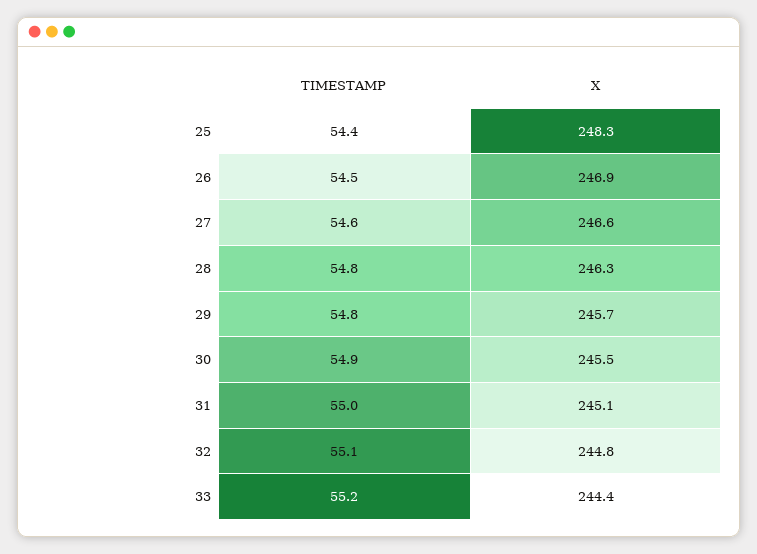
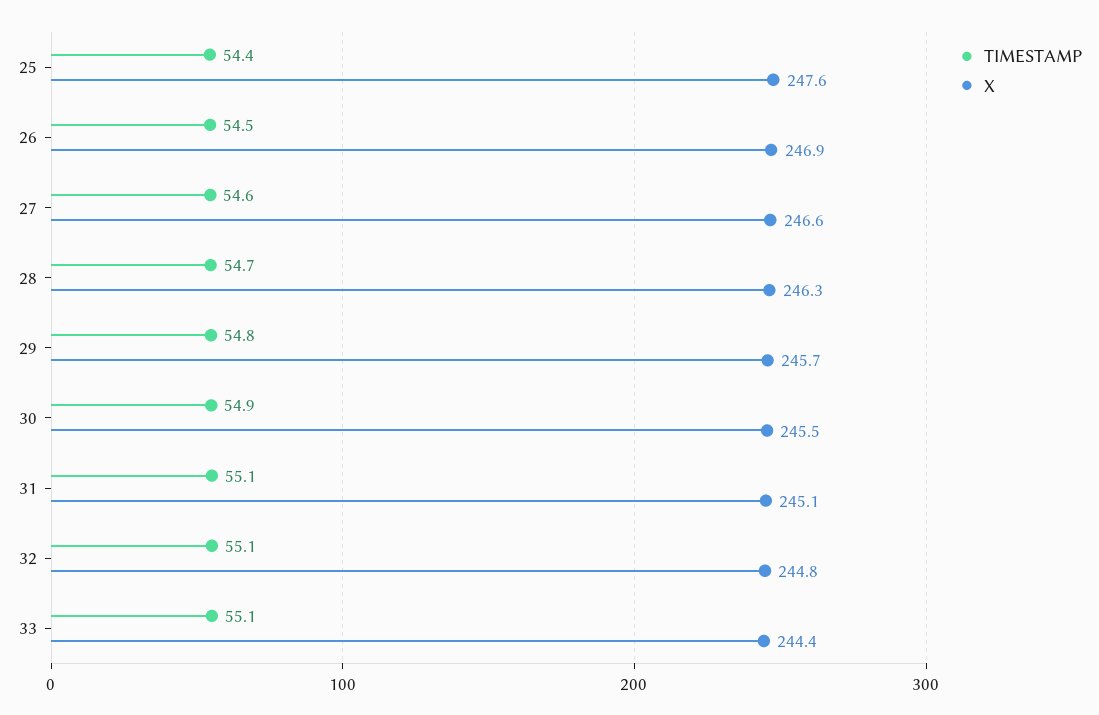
  {
    "TIMESTAMP": {
      "25": 54.4,
      "26": 54.5,
      "27": 54.6,
-     "28": 54.8,
+     "28": 54.7,
      "29": 54.8,
      "30": 54.9,
-     "31": 55,
+     "31": 55.1,
      "32": 55.1,
-     "33": 55.2
+     "33": 55.1
    },
    "X": {
-     "25": 248.3,
+     "25": 247.6,
      "26": 246.9,
      "27": 246.6,
      "28": 246.3,
      "29": 245.7,
      "30": 245.5,
      "31": 245.1,
      "32": 244.8,
      "33": 244.4
    }
  }

